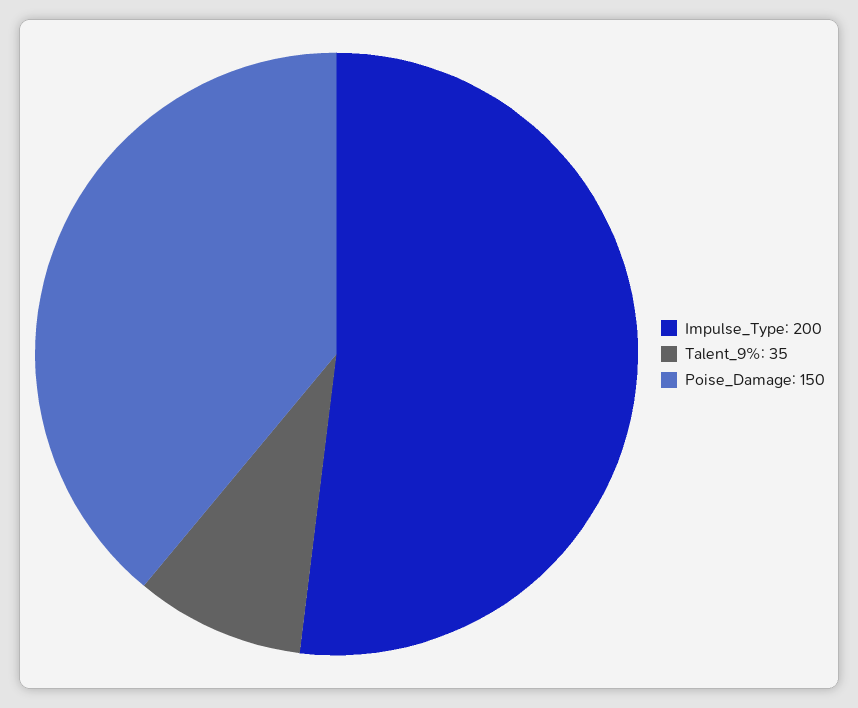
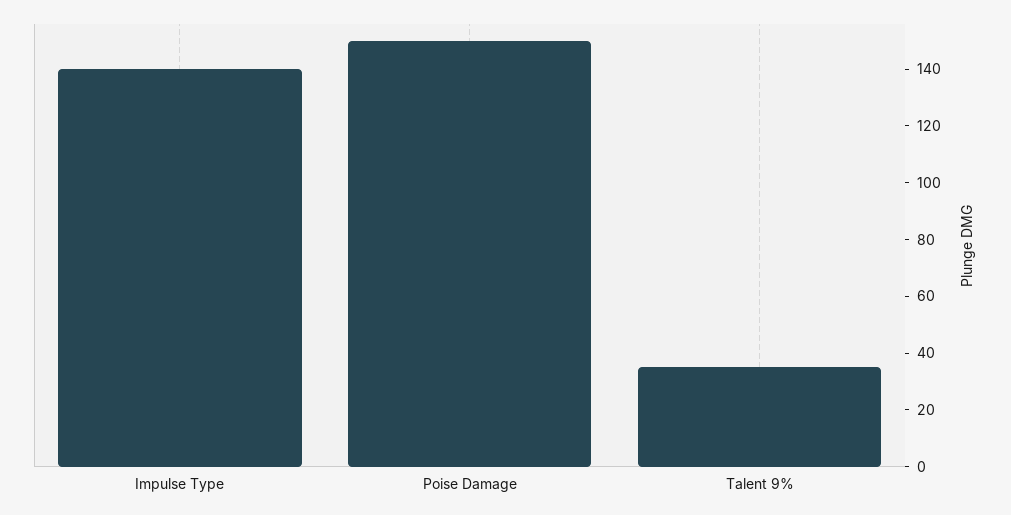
  {
-   "Impulse_Type": 200,
+   "Impulse_Type": 140,
    "Talent_9%": 35,
    "Poise_Damage": 150
  }

